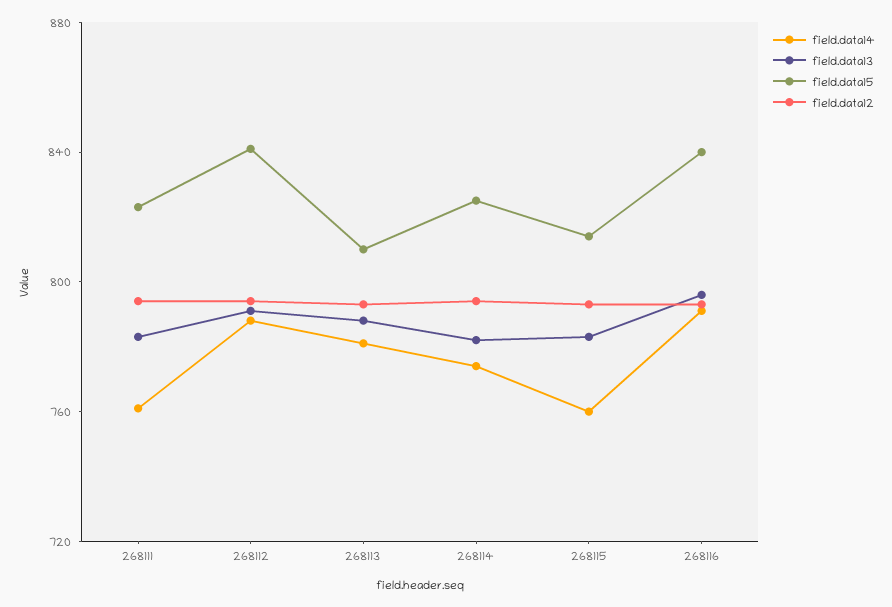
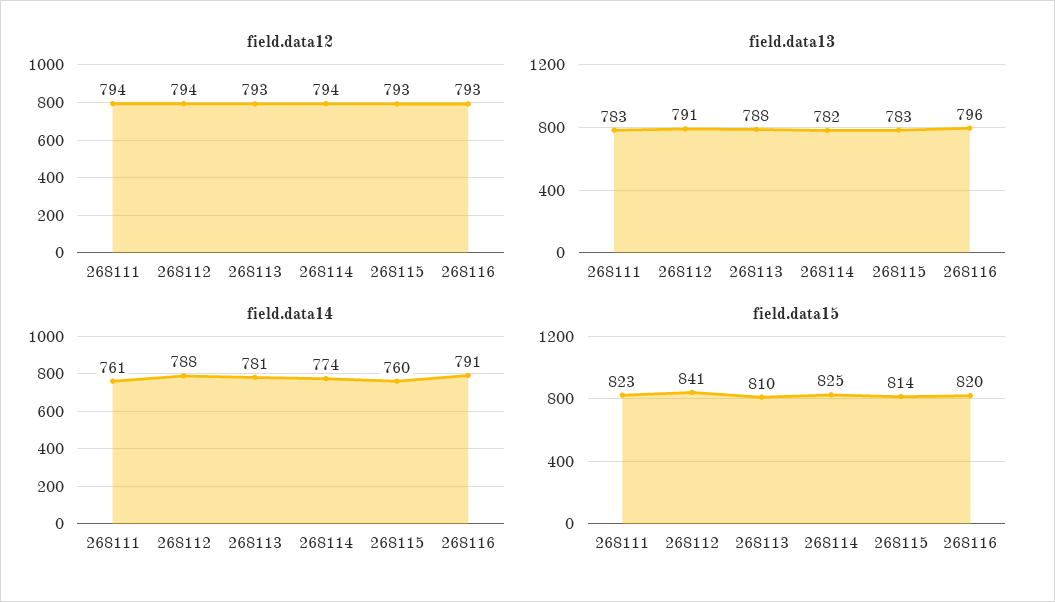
  {
    "field.data14": {
      "268111": 761,
      "268112": 788,
      "268113": 781,
      "268114": 774,
      "268115": 760,
      "268116": 791
    },
    "field.data13": {
      "268111": 783,
      "268112": 791,
      "268113": 788,
      "268114": 782,
      "268115": 783,
      "268116": 796
    },
    "field.data15": {
      "268111": 823,
      "268112": 841,
      "268113": 810,
      "268114": 825,
      "268115": 814,
-     "268116": 840
+     "268116": 820
    },
    "field.data12": {
      "268111": 794,
      "268112": 794,
      "268113": 793,
      "268114": 794,
      "268115": 793,
      "268116": 793
    }
  }

